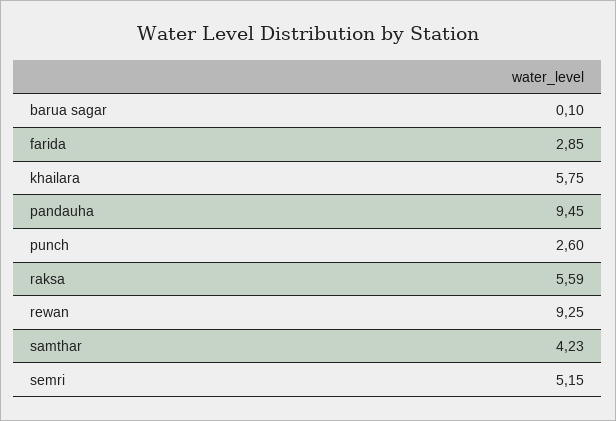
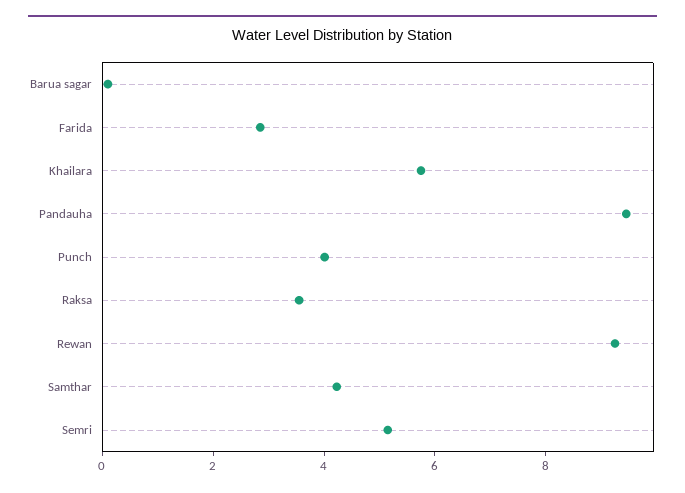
  {
    "barua sagar": 0.1,
    "farida": 2.85,
    "khailara": 5.75,
    "pandauha": 9.45,
-   "punch": 2.6,
+   "punch": 4,
-   "raksa": 5.59,
+   "raksa": 3.5,
    "rewan": 9.25,
    "samthar": 4.23,
    "semri": 5.15
  }

